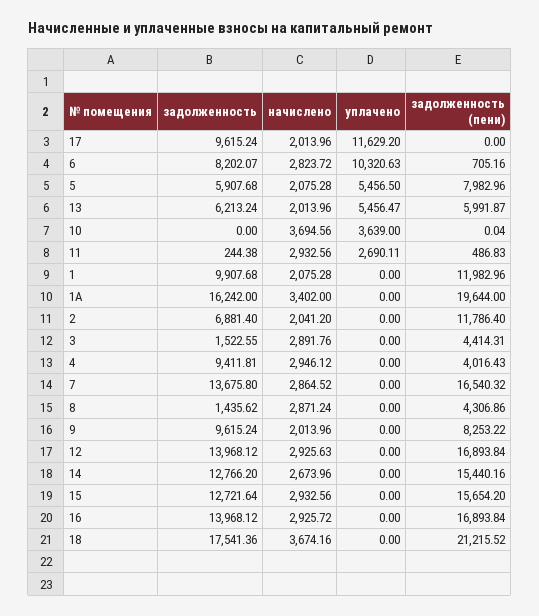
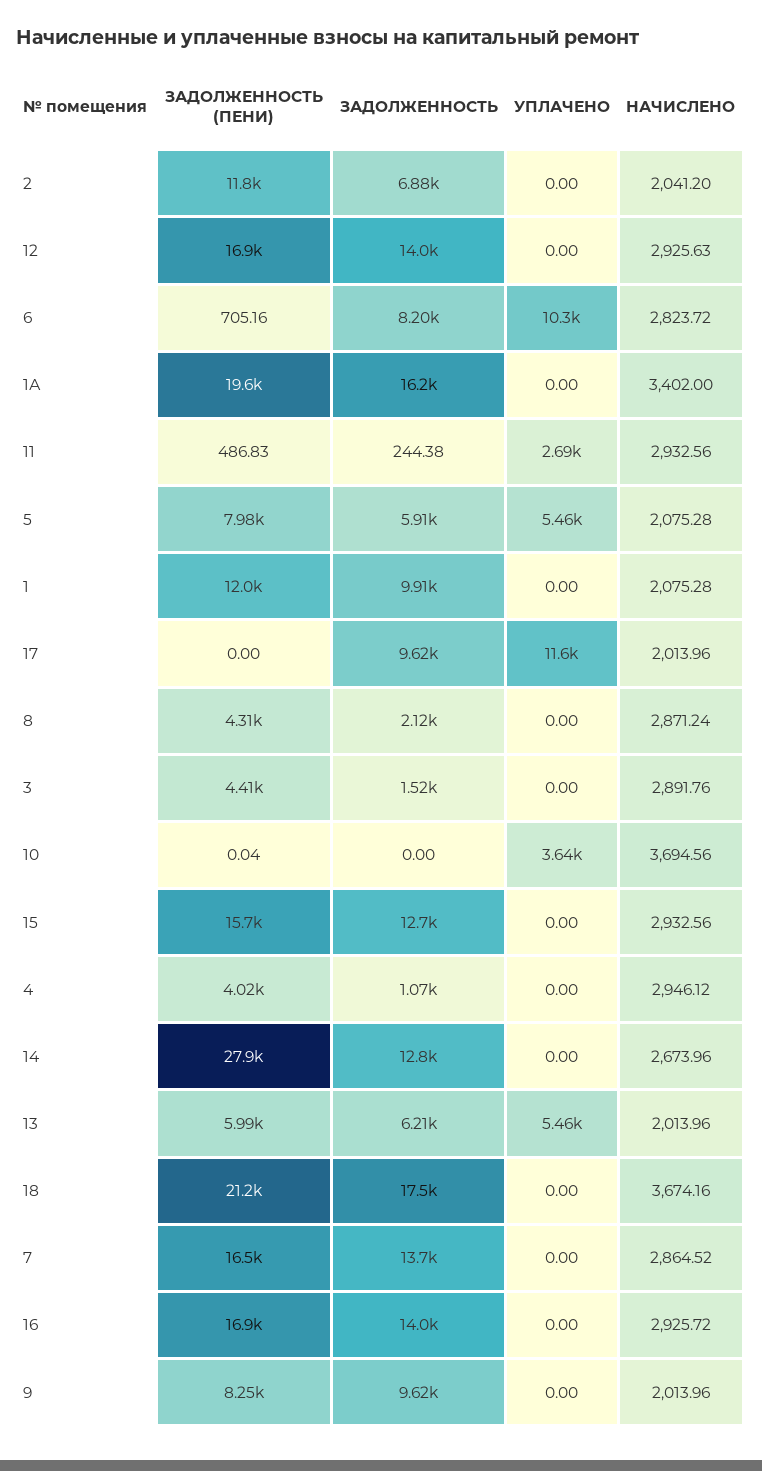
  {
    "задолженность": {
      "17": 9615.24,
      "6": 8202.07,
      "5": 5907.68,
      "13": 6213.24,
      "10": 0,
      "11": 244.38,
      "1": 9907.68,
      "1А": 16242,
      "2": 6881.4,
      "3": 1522.55,
-     "4": 9411.81,
+     "4": 1070,
      "7": 13675.8,
-     "8": 1435.62,
+     "8": 2120,
      "9": 9615.24,
      "12": 13968.12,
      "14": 12766.2,
      "15": 12721.64,
      "16": 13968.12,
      "18": 17541.36
    },
    "начислено": {
      "17": 2013.96,
      "6": 2823.72,
      "5": 2075.28,
      "13": 2013.96,
      "10": 3694.56,
      "11": 2932.56,
      "1": 2075.28,
      "1А": 3402,
      "2": 2041.2,
      "3": 2891.76,
      "4": 2946.12,
      "7": 2864.52,
      "8": 2871.24,
      "9": 2013.96,
      "12": 2925.63,
      "14": 2673.96,
      "15": 2932.56,
      "16": 2925.72,
      "18": 3674.16
    },
    "уплачено": {
      "17": 11629.2,
      "6": 10320.63,
      "5": 5456.5,
      "13": 5456.47,
      "10": 3639,
      "11": 2690.11,
      "1": 0,
      "1А": 0,
      "2": 0,
      "3": 0,
      "4": 0,
      "7": 0,
      "8": 0,
      "9": 0,
      "12": 0,
      "14": 0,
      "15": 0,
      "16": 0,
      "18": 0
    },
    "задолженность (пени)": {
      "17": 0,
      "6": 705.16,
      "5": 7982.96,
      "13": 5991.87,
      "10": 0.04,
      "11": 486.83,
      "1": 11982.96,
      "1А": 19644,
      "2": 11786.4,
      "3": 4414.31,
      "4": 4016.43,
      "7": 16540.32,
      "8": 4306.86,
      "9": 8253.22,
      "12": 16893.84,
-     "14": 15440.16,
+     "14": 27900,
      "15": 15654.2,
      "16": 16893.84,
      "18": 21215.52
    }
  }

